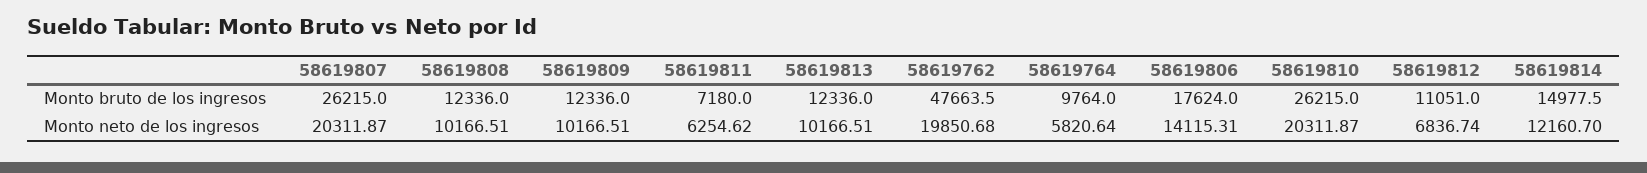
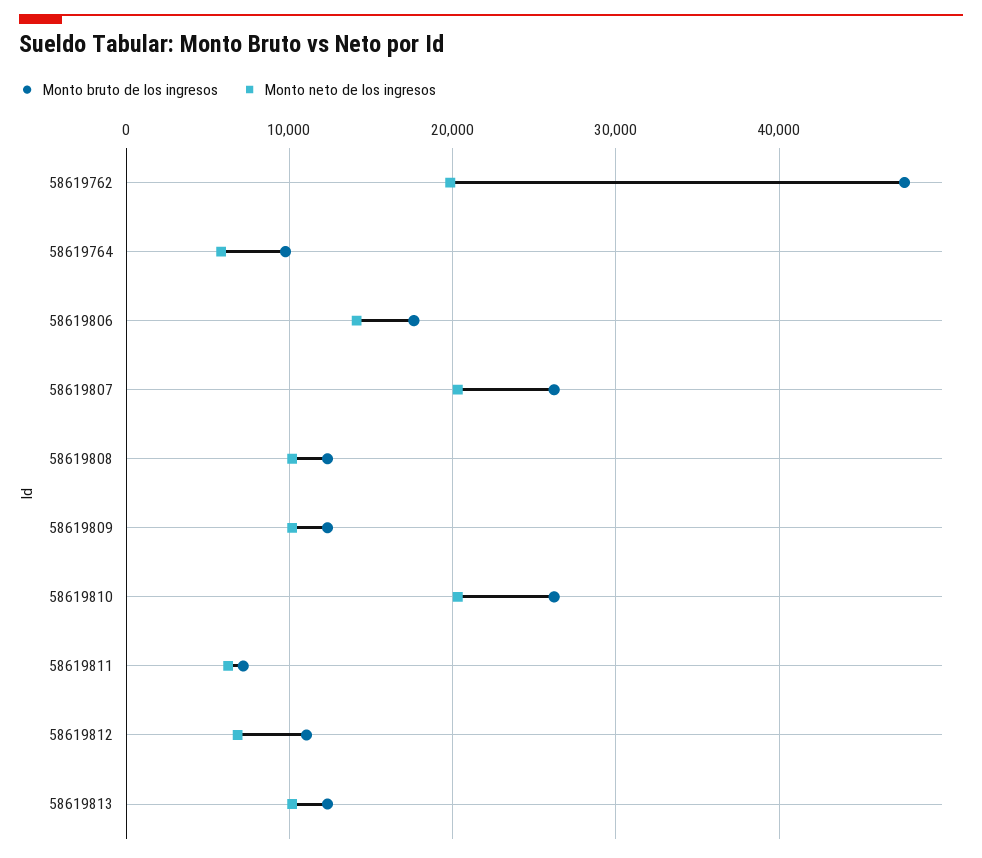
  {
    "Monto bruto de los ingresos": {
      "58619807": 26215,
      "58619808": 12336,
      "58619809": 12336,
      "58619811": 7180,
      "58619813": 12336,
      "58619762": 47663.5,
      "58619764": 9764,
      "58619806": 17624,
      "58619810": 26215,
-     "58619812": 11051,
+     "58619812": 11051
-     "58619814": 14977.5
    },
    "Monto neto de los ingresos": {
      "58619807": 20311.87,
      "58619808": 10166.51,
      "58619809": 10166.51,
      "58619811": 6254.62,
      "58619813": 10166.51,
      "58619762": 19850.68,
      "58619764": 5820.64,
      "58619806": 14115.31,
      "58619810": 20311.87,
-     "58619812": 6836.74,
+     "58619812": 6836.74
-     "58619814": 12160.7
    }
  }

